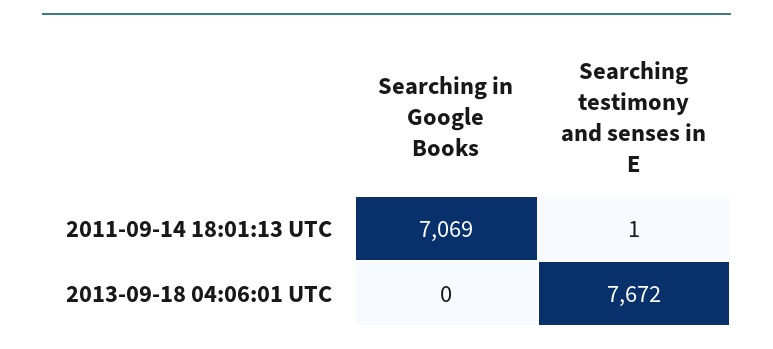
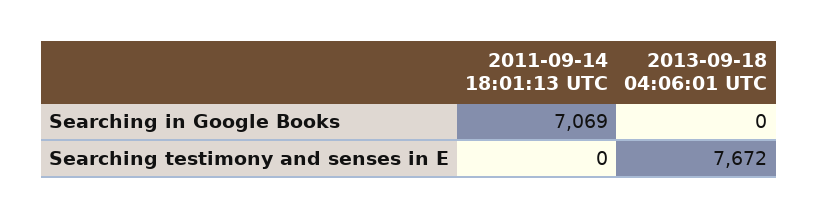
  {
    "Searching in Google Books": {
      "2011-09-14 18:01:13 UTC": 7069,
      "2013-09-18 04:06:01 UTC": 0
    },
    "Searching testimony and senses in E": {
-     "2011-09-14 18:01:13 UTC": 1,
+     "2011-09-14 18:01:13 UTC": 0,
      "2013-09-18 04:06:01 UTC": 7672
    }
  }

